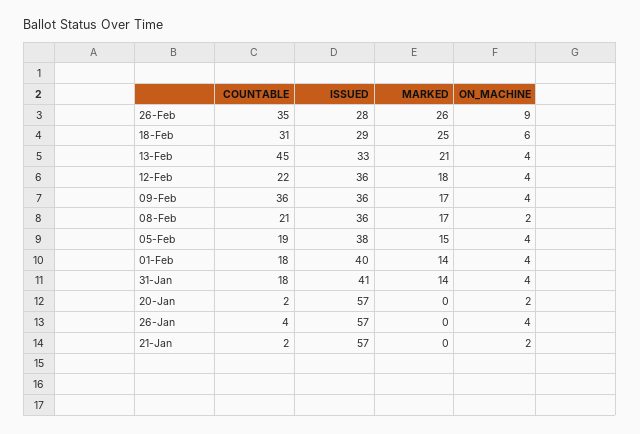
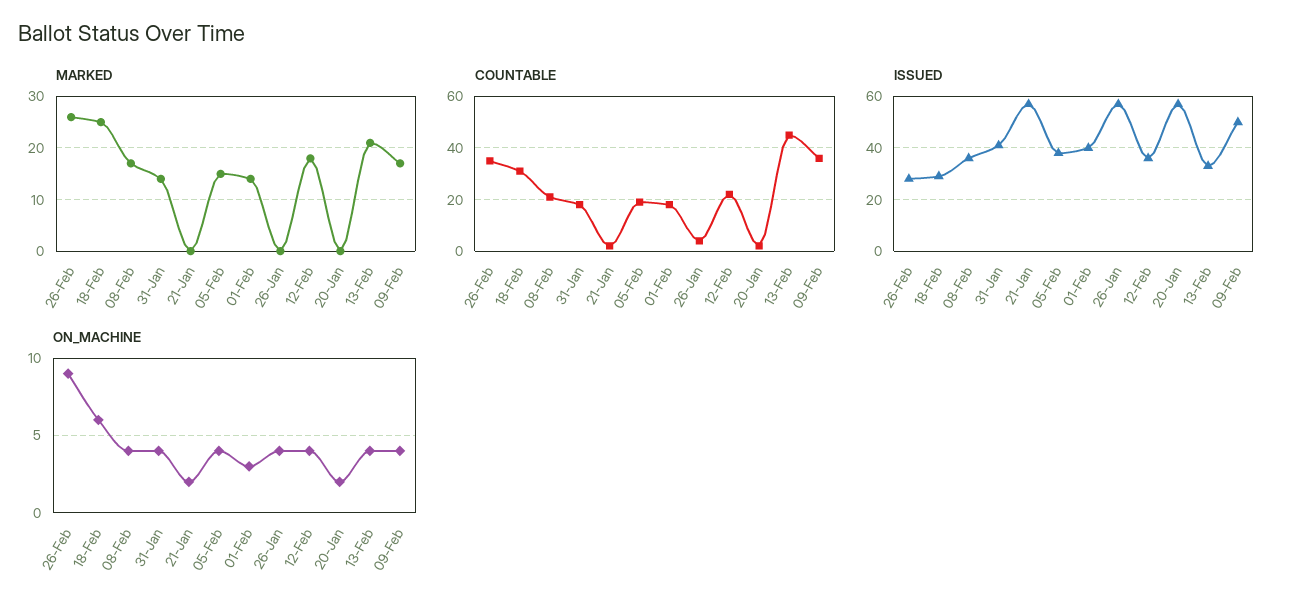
  {
    "COUNTABLE": {
      "26-Feb": 35,
      "18-Feb": 31,
      "13-Feb": 45,
      "12-Feb": 22,
      "09-Feb": 36,
      "08-Feb": 21,
      "05-Feb": 19,
      "01-Feb": 18,
      "31-Jan": 18,
      "20-Jan": 2,
      "26-Jan": 4,
      "21-Jan": 2
    },
    "ISSUED": {
      "26-Feb": 28,
      "18-Feb": 29,
      "13-Feb": 33,
      "12-Feb": 36,
-     "09-Feb": 36,
+     "09-Feb": 50,
      "08-Feb": 36,
      "05-Feb": 38,
      "01-Feb": 40,
      "31-Jan": 41,
      "20-Jan": 57,
      "26-Jan": 57,
      "21-Jan": 57
    },
    "MARKED": {
      "26-Feb": 26,
      "18-Feb": 25,
      "13-Feb": 21,
      "12-Feb": 18,
      "09-Feb": 17,
      "08-Feb": 17,
      "05-Feb": 15,
      "01-Feb": 14,
      "31-Jan": 14,
      "20-Jan": 0,
      "26-Jan": 0,
      "21-Jan": 0
    },
    "ON_MACHINE": {
      "26-Feb": 9,
      "18-Feb": 6,
      "13-Feb": 4,
      "12-Feb": 4,
      "09-Feb": 4,
-     "08-Feb": 2,
+     "08-Feb": 4,
      "05-Feb": 4,
-     "01-Feb": 4,
+     "01-Feb": 3,
      "31-Jan": 4,
      "20-Jan": 2,
      "26-Jan": 4,
      "21-Jan": 2
    }
  }

